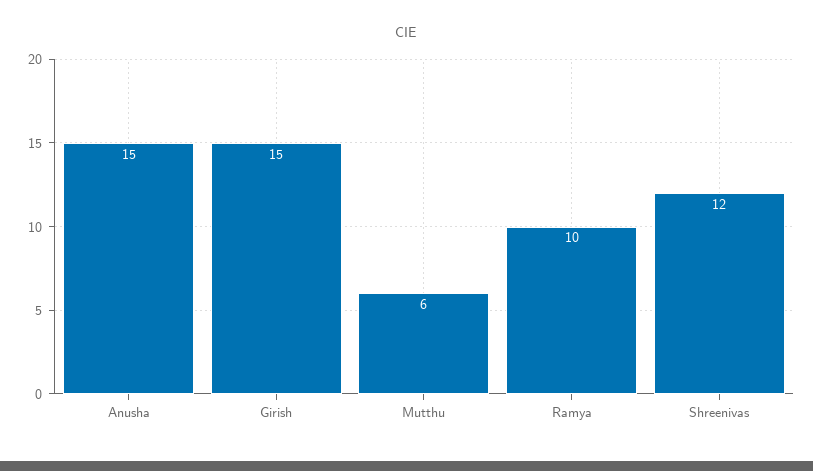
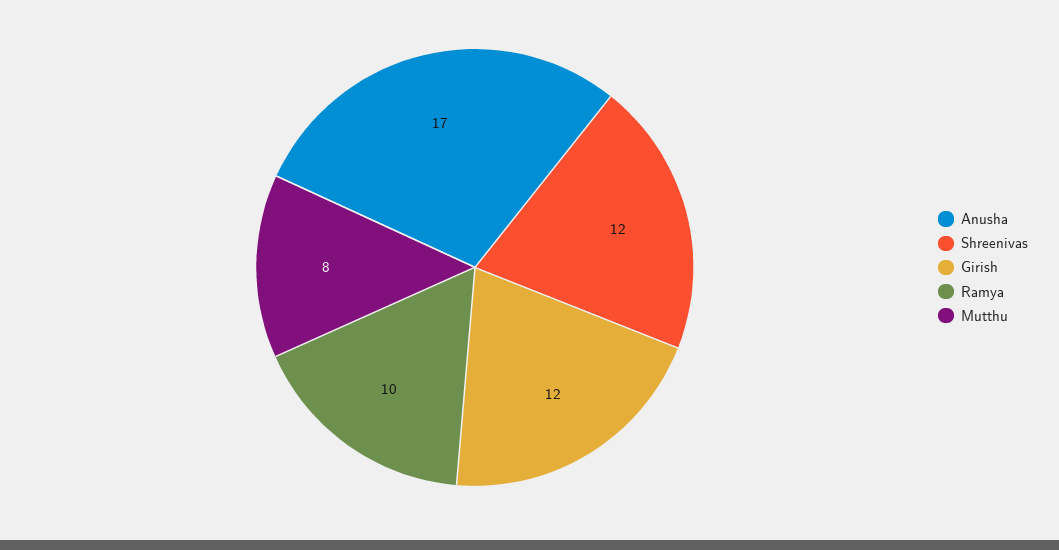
  {
-   "Anusha": 15,
+   "Anusha": 17,
-   "Girish": 15,
+   "Girish": 12,
-   "Mutthu": 6,
+   "Mutthu": 8,
    "Ramya": 10,
    "Shreenivas": 12
  }

